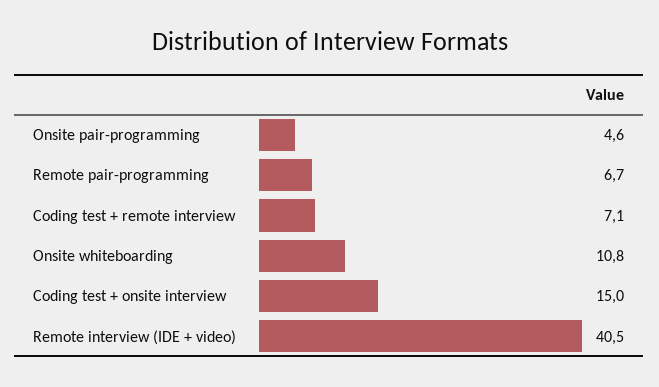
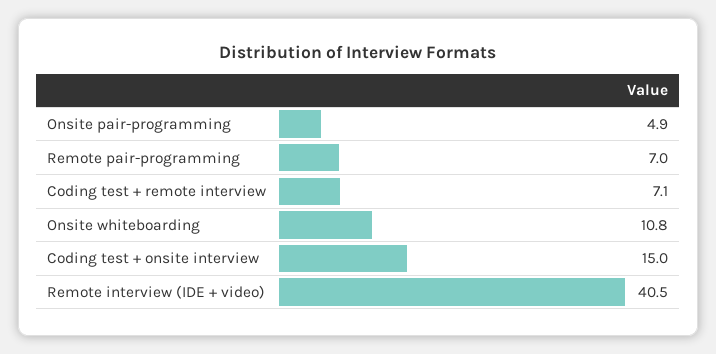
  {
-   "Onsite pair-programming": 4.6,
+   "Onsite pair-programming": 4.9,
-   "Remote pair-programming": 6.7,
+   "Remote pair-programming": 7,
    "Coding test + remote interview": 7.1,
    "Onsite whiteboarding": 10.8,
    "Coding test + onsite interview": 15,
    "Remote interview (IDE + video)": 40.5
  }

